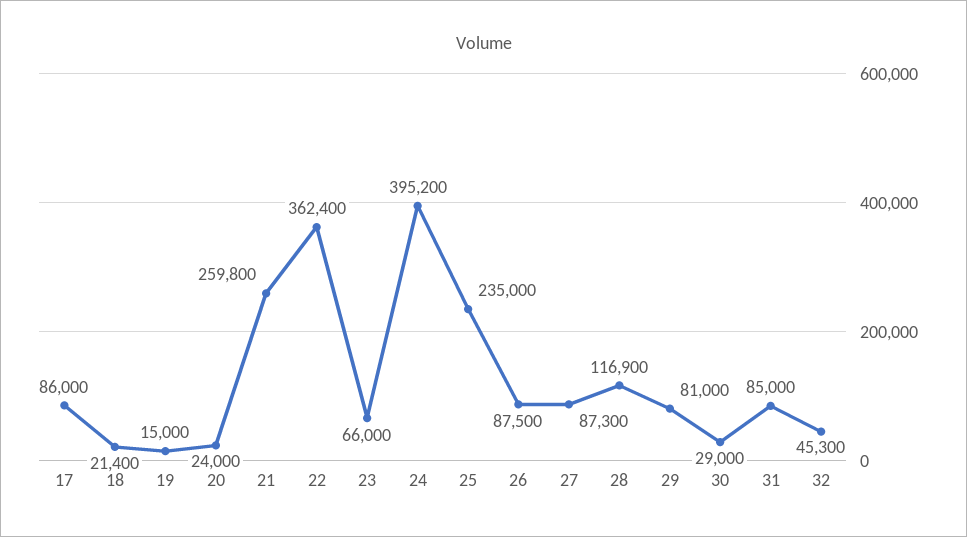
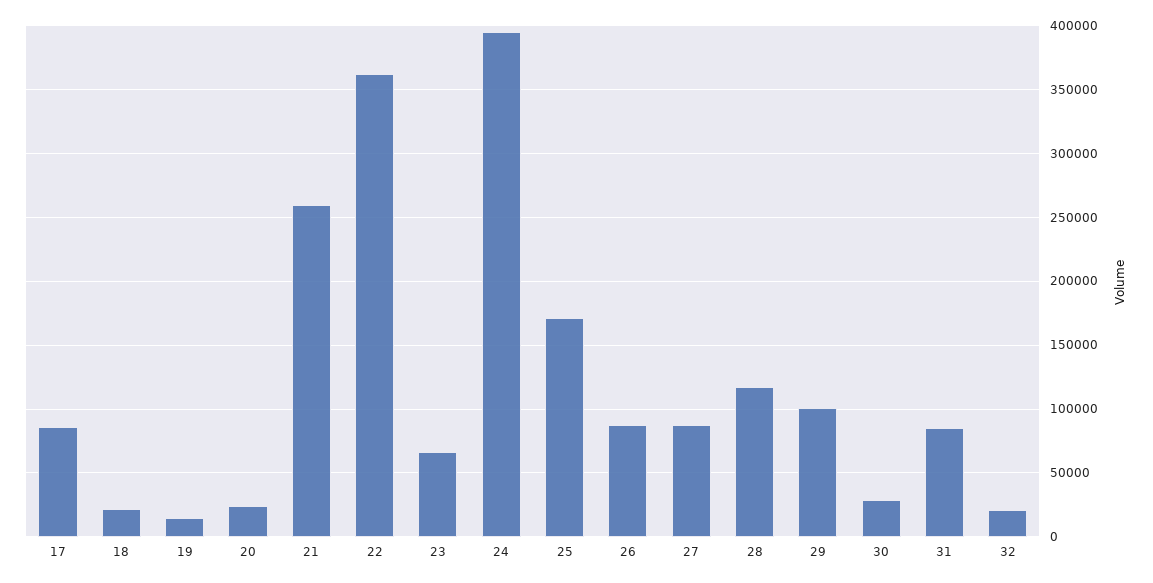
  {
    "17": 86000,
    "18": 21400,
    "19": 15000,
    "20": 24000,
    "21": 259800,
    "22": 362400,
    "23": 66000,
    "24": 395200,
-   "25": 235000,
+   "25": 170000,
    "26": 87500,
    "27": 87300,
    "28": 116900,
-   "29": 81000,
+   "29": 100000,
    "30": 29000,
    "31": 85000,
-   "32": 45300
+   "32": 20000
  }

